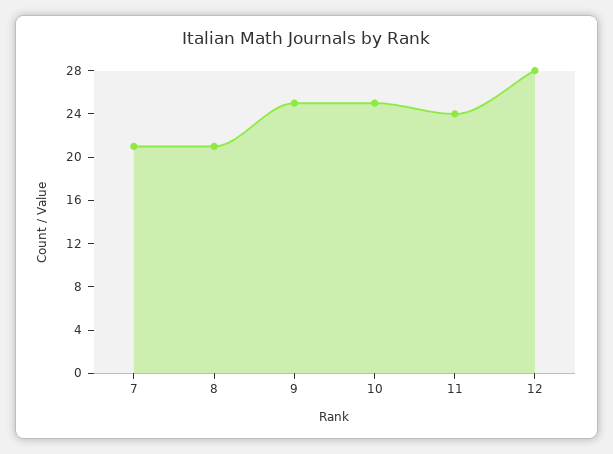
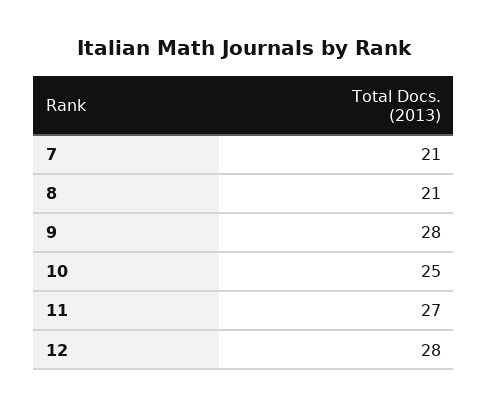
  {
    "7": 21,
    "8": 21,
-   "9": 25,
+   "9": 28,
    "10": 25,
-   "11": 24,
+   "11": 27,
    "12": 28
  }

